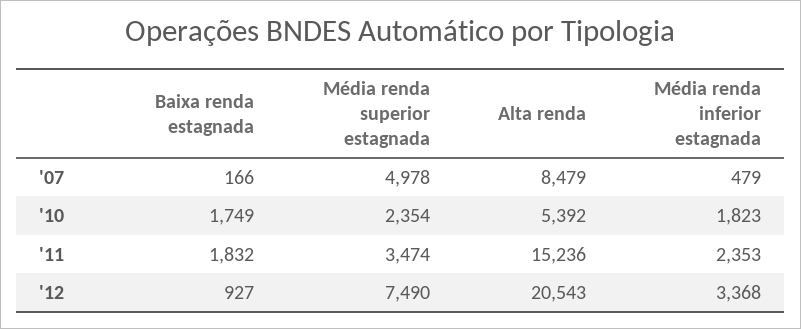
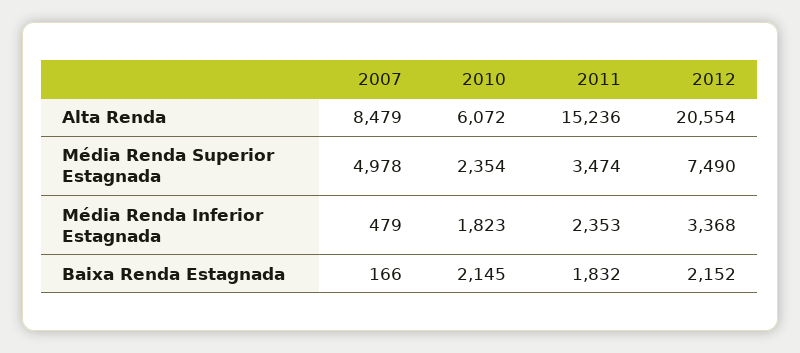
  {
    "Baixa renda estagnada": {
      "'07": 166,
-     "'10": 1749,
+     "'10": 2145,
      "'11": 1832,
-     "'12": 927
+     "'12": 2152
    },
    "Média renda superior estagnada": {
      "'07": 4978,
      "'10": 2354,
      "'11": 3474,
      "'12": 7490
    },
    "Alta renda": {
      "'07": 8479,
-     "'10": 5392,
+     "'10": 6072,
      "'11": 15236,
-     "'12": 20543
+     "'12": 20554
    },
    "Média renda inferior estagnada": {
      "'07": 479,
      "'10": 1823,
      "'11": 2353,
      "'12": 3368
    }
  }

